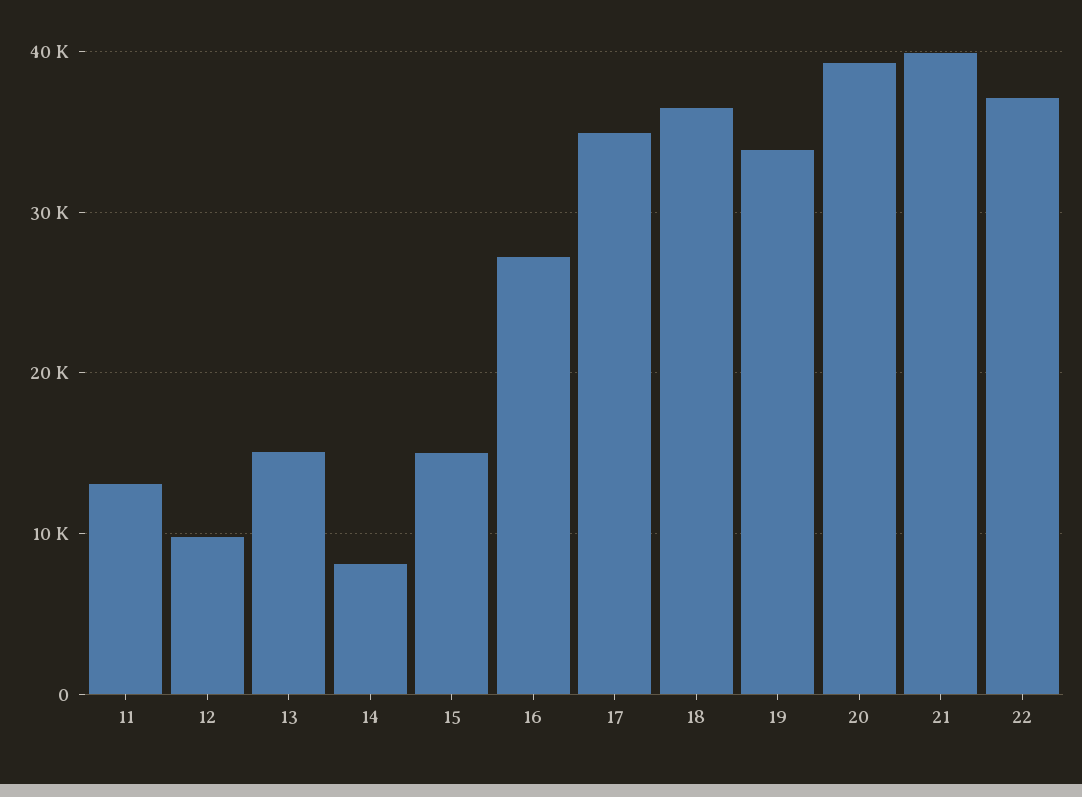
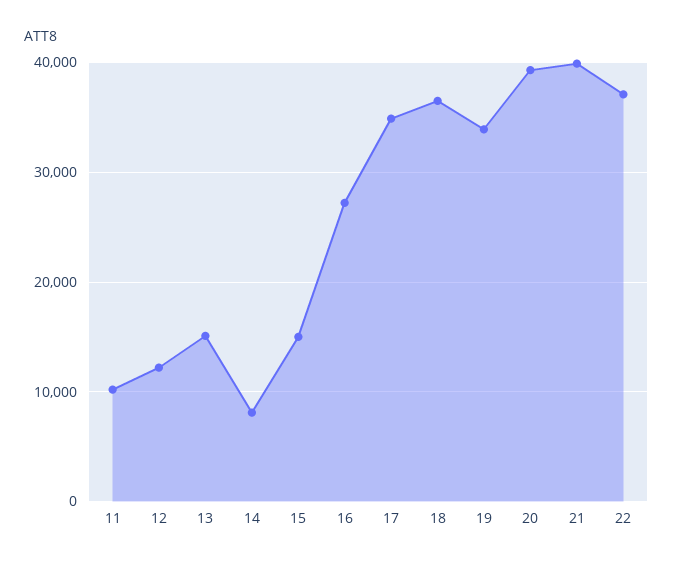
  {
-   "11": 13000,
+   "11": 10000,
-   "12": 10000,
+   "12": 12000,
    "13": 15000,
    "14": 8000,
    "15": 15000,
    "16": 27000,
    "17": 35000,
    "18": 37000,
    "19": 34000,
    "20": 39000,
    "21": 40000,
    "22": 37000
  }

